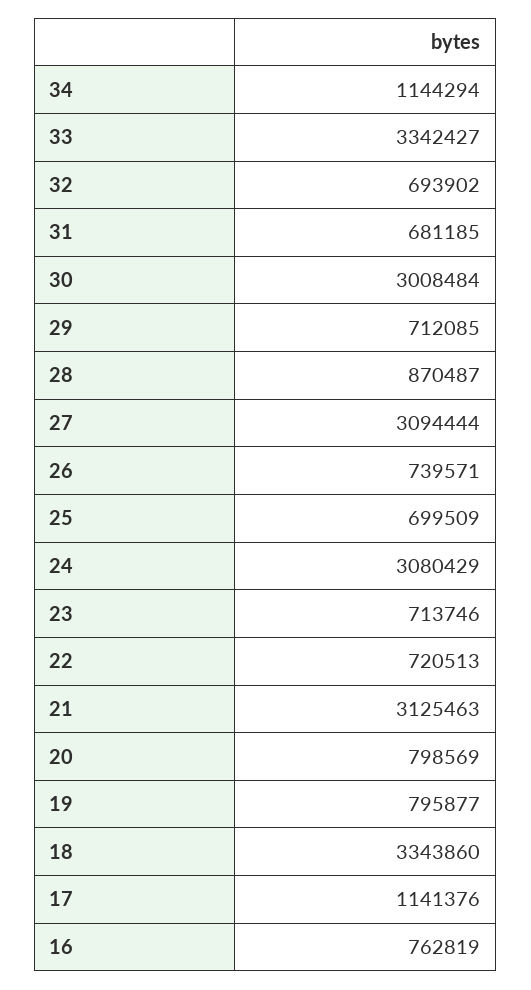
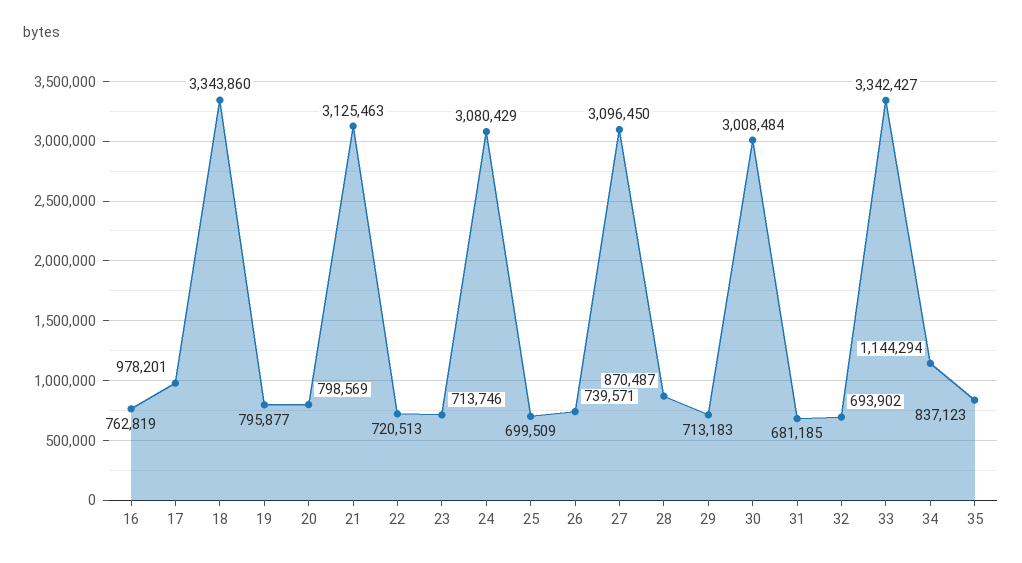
  {
    "34": 1144294,
    "33": 3342427,
    "32": 693902,
    "31": 681185,
    "30": 3008484,
-   "29": 712085,
+   "29": 713183,
    "28": 870487,
-   "27": 3094444,
+   "27": 3096450,
    "26": 739571,
    "25": 699509,
    "24": 3080429,
    "23": 713746,
    "22": 720513,
    "21": 3125463,
    "20": 798569,
    "19": 795877,
    "18": 3343860,
-   "17": 1141376,
+   "17": 978201,
-   "16": 762819
+   "16": 762819,
+   "35": 837123
  }

